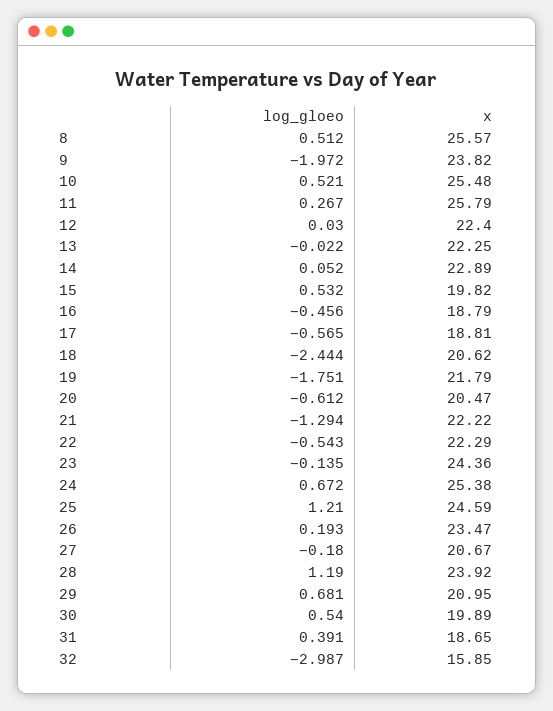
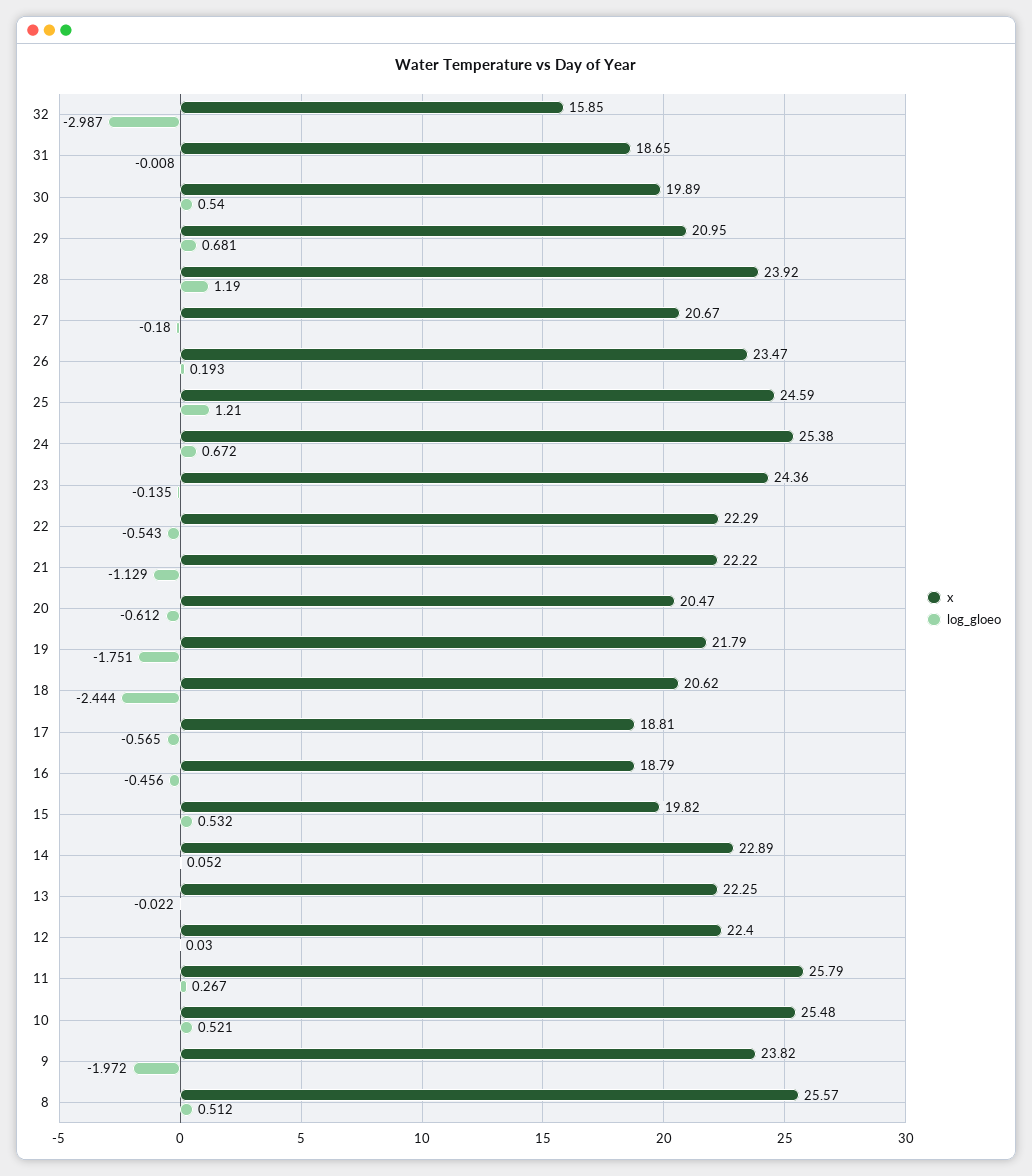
  {
    "log_gloeo": {
      "8": 0.512,
      "9": -1.972,
      "10": 0.521,
      "11": 0.267,
      "12": 0.03,
      "13": -0.022,
      "14": 0.052,
      "15": 0.532,
      "16": -0.456,
      "17": -0.565,
      "18": -2.444,
      "19": -1.751,
      "20": -0.612,
-     "21": -1.294,
+     "21": -1.129,
      "22": -0.543,
      "23": -0.135,
      "24": 0.672,
      "25": 1.21,
      "26": 0.193,
      "27": -0.18,
      "28": 1.19,
      "29": 0.681,
      "30": 0.54,
-     "31": 0.391,
+     "31": -0.008,
      "32": -2.987
    },
    "x": {
      "8": 25.57,
      "9": 23.82,
      "10": 25.48,
      "11": 25.79,
      "12": 22.4,
      "13": 22.25,
      "14": 22.89,
      "15": 19.82,
      "16": 18.79,
      "17": 18.81,
      "18": 20.62,
      "19": 21.79,
      "20": 20.47,
      "21": 22.22,
      "22": 22.29,
      "23": 24.36,
      "24": 25.38,
      "25": 24.59,
      "26": 23.47,
      "27": 20.67,
      "28": 23.92,
      "29": 20.95,
      "30": 19.89,
      "31": 18.65,
      "32": 15.85
    }
  }

